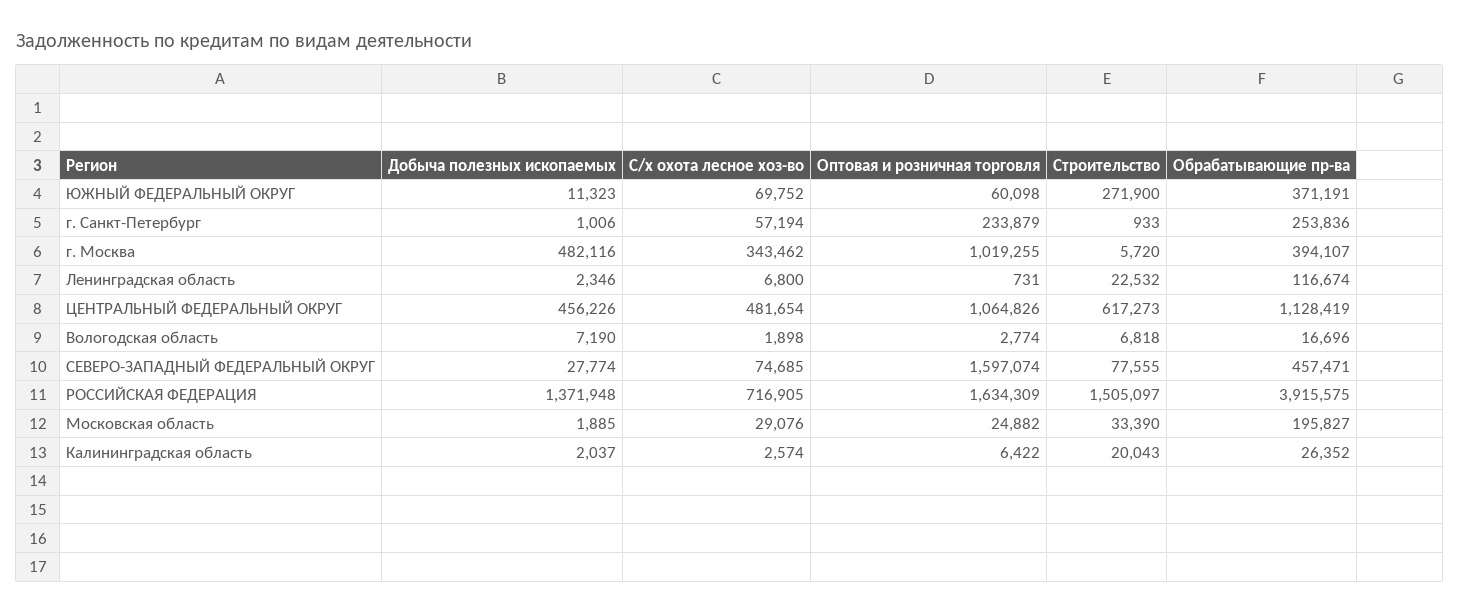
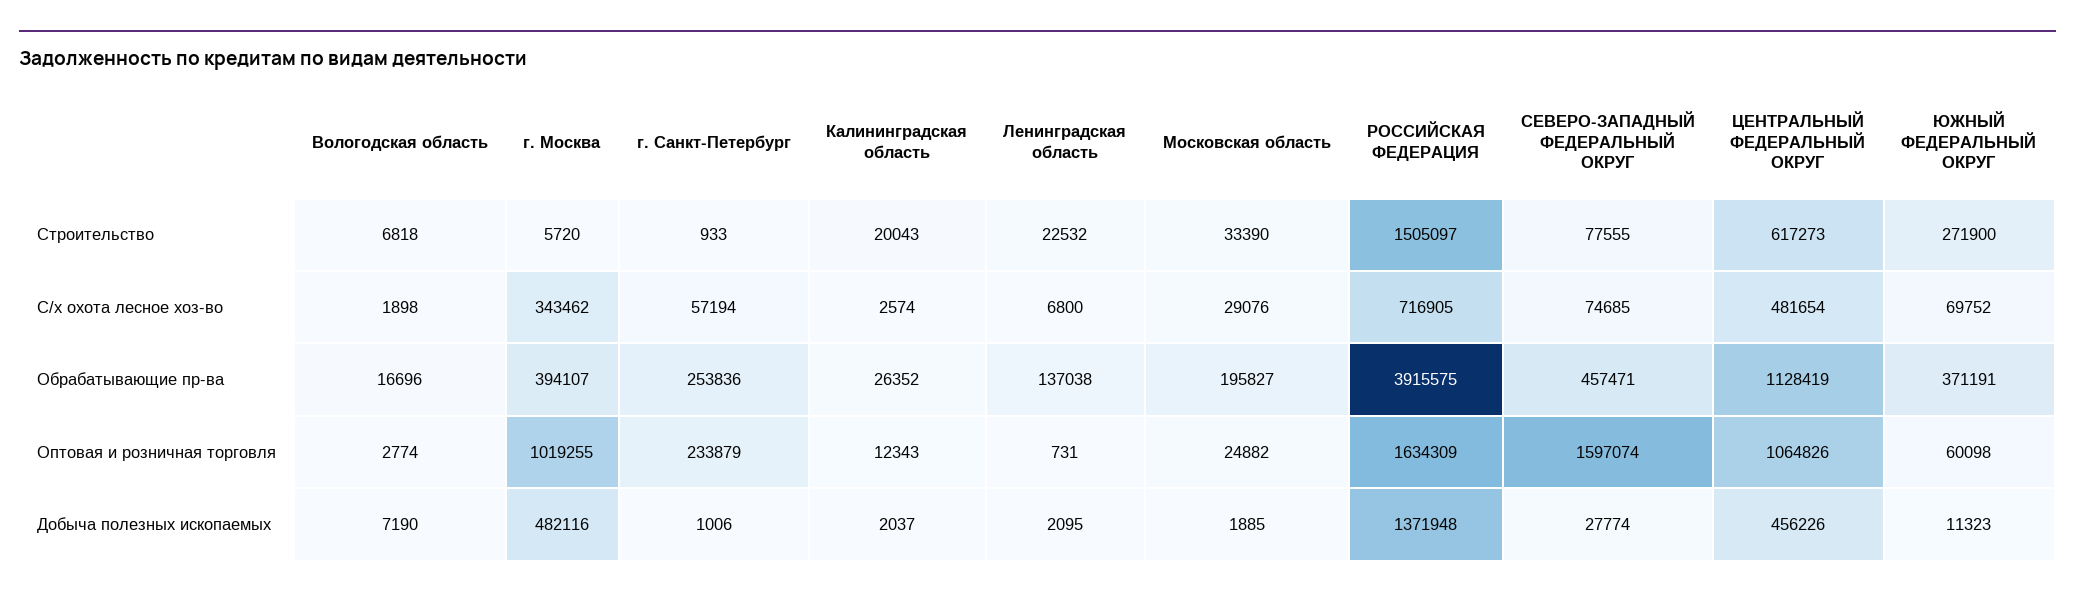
  {
    "Добыча полезных ископаемых": {
      "ЮЖНЫЙ ФЕДЕРАЛЬНЫЙ ОКРУГ": 11323,
      "г. Санкт-Петербург": 1006,
      "г. Москва": 482116,
-     "Ленинградская область": 2346,
+     "Ленинградская область": 2095,
      "ЦЕНТРАЛЬНЫЙ ФЕДЕРАЛЬНЫЙ ОКРУГ": 456226,
      "Вологодская область": 7190,
      "СЕВЕРО-ЗАПАДНЫЙ ФЕДЕРАЛЬНЫЙ ОКРУГ": 27774,
      "РОССИЙСКАЯ ФЕДЕРАЦИЯ": 1371948,
      "Московская область": 1885,
      "Калининградская область": 2037
    },
    "С/х охота лесное хоз-во": {
      "ЮЖНЫЙ ФЕДЕРАЛЬНЫЙ ОКРУГ": 69752,
      "г. Санкт-Петербург": 57194,
      "г. Москва": 343462,
      "Ленинградская область": 6800,
      "ЦЕНТРАЛЬНЫЙ ФЕДЕРАЛЬНЫЙ ОКРУГ": 481654,
      "Вологодская область": 1898,
      "СЕВЕРО-ЗАПАДНЫЙ ФЕДЕРАЛЬНЫЙ ОКРУГ": 74685,
      "РОССИЙСКАЯ ФЕДЕРАЦИЯ": 716905,
      "Московская область": 29076,
      "Калининградская область": 2574
    },
    "Оптовая и розничная торговля": {
      "ЮЖНЫЙ ФЕДЕРАЛЬНЫЙ ОКРУГ": 60098,
      "г. Санкт-Петербург": 233879,
      "г. Москва": 1019255,
      "Ленинградская область": 731,
      "ЦЕНТРАЛЬНЫЙ ФЕДЕРАЛЬНЫЙ ОКРУГ": 1064826,
      "Вологодская область": 2774,
      "СЕВЕРО-ЗАПАДНЫЙ ФЕДЕРАЛЬНЫЙ ОКРУГ": 1597074,
      "РОССИЙСКАЯ ФЕДЕРАЦИЯ": 1634309,
      "Московская область": 24882,
-     "Калининградская область": 6422
+     "Калининградская область": 12343
    },
    "Строительство": {
      "ЮЖНЫЙ ФЕДЕРАЛЬНЫЙ ОКРУГ": 271900,
      "г. Санкт-Петербург": 933,
      "г. Москва": 5720,
      "Ленинградская область": 22532,
      "ЦЕНТРАЛЬНЫЙ ФЕДЕРАЛЬНЫЙ ОКРУГ": 617273,
      "Вологодская область": 6818,
      "СЕВЕРО-ЗАПАДНЫЙ ФЕДЕРАЛЬНЫЙ ОКРУГ": 77555,
      "РОССИЙСКАЯ ФЕДЕРАЦИЯ": 1505097,
      "Московская область": 33390,
      "Калининградская область": 20043
    },
    "Обрабатывающие пр-ва": {
      "ЮЖНЫЙ ФЕДЕРАЛЬНЫЙ ОКРУГ": 371191,
      "г. Санкт-Петербург": 253836,
      "г. Москва": 394107,
-     "Ленинградская область": 116674,
+     "Ленинградская область": 137038,
      "ЦЕНТРАЛЬНЫЙ ФЕДЕРАЛЬНЫЙ ОКРУГ": 1128419,
      "Вологодская область": 16696,
      "СЕВЕРО-ЗАПАДНЫЙ ФЕДЕРАЛЬНЫЙ ОКРУГ": 457471,
      "РОССИЙСКАЯ ФЕДЕРАЦИЯ": 3915575,
      "Московская область": 195827,
      "Калининградская область": 26352
    }
  }

